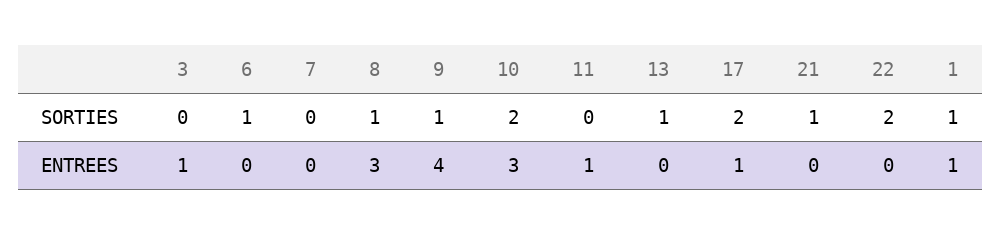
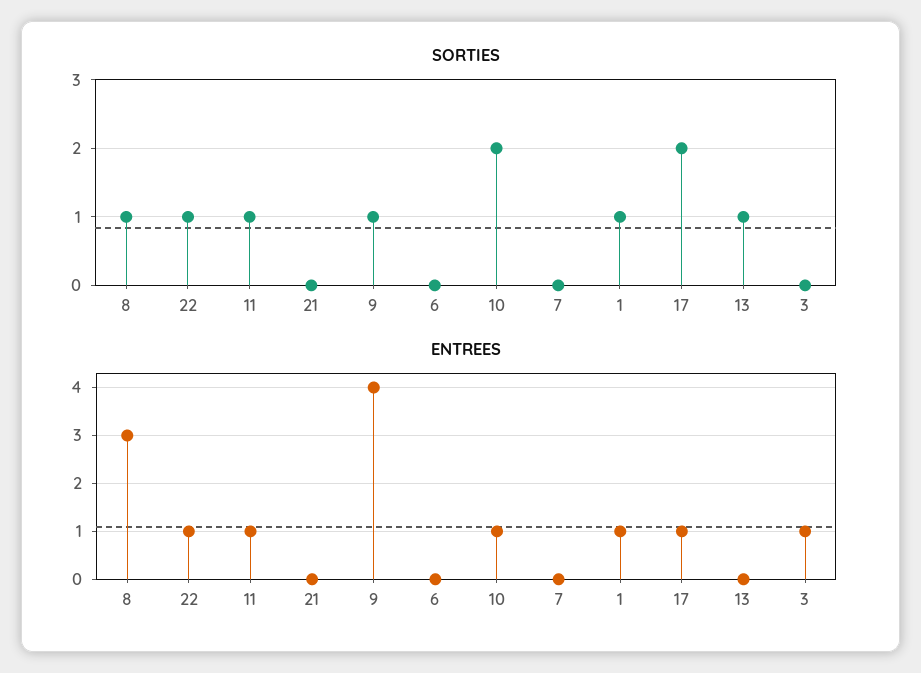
  {
    "SORTIES": {
      "3": 0,
-     "6": 1,
+     "6": 0,
      "7": 0,
      "8": 1,
      "9": 1,
      "10": 2,
-     "11": 0,
+     "11": 1,
      "13": 1,
      "17": 2,
-     "21": 1,
+     "21": 0,
-     "22": 2,
+     "22": 1,
      "1": 1
    },
    "ENTREES": {
      "3": 1,
      "6": 0,
      "7": 0,
      "8": 3,
      "9": 4,
-     "10": 3,
+     "10": 1,
      "11": 1,
      "13": 0,
      "17": 1,
      "21": 0,
-     "22": 0,
+     "22": 1,
      "1": 1
    }
  }

